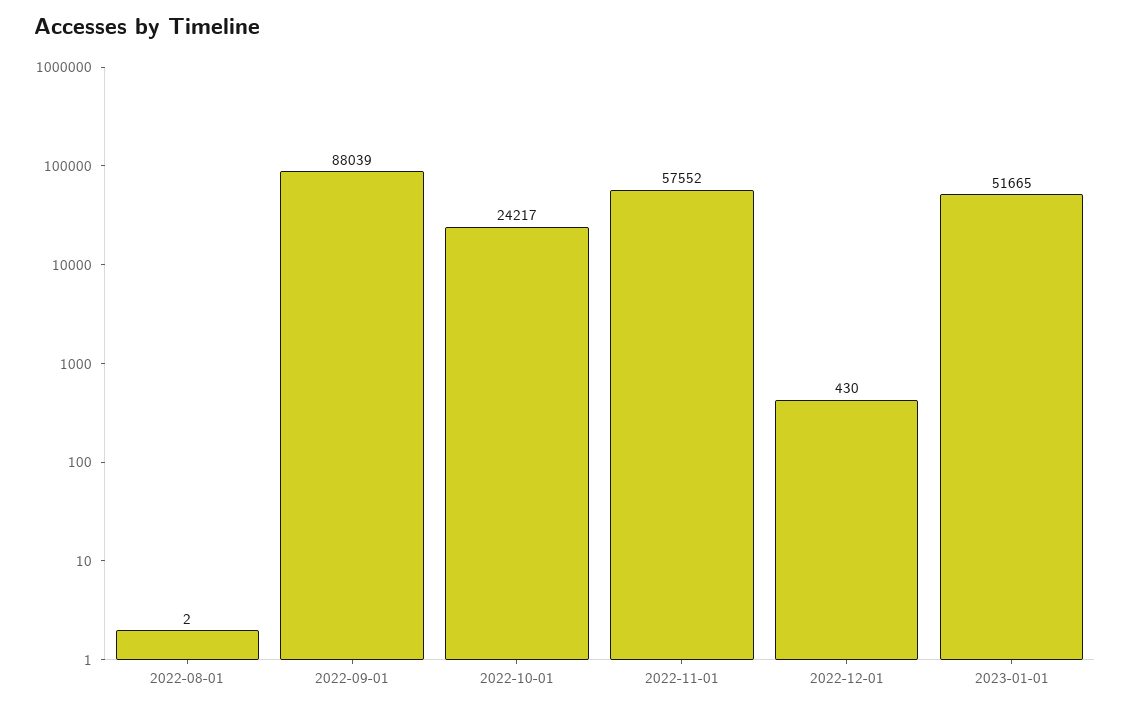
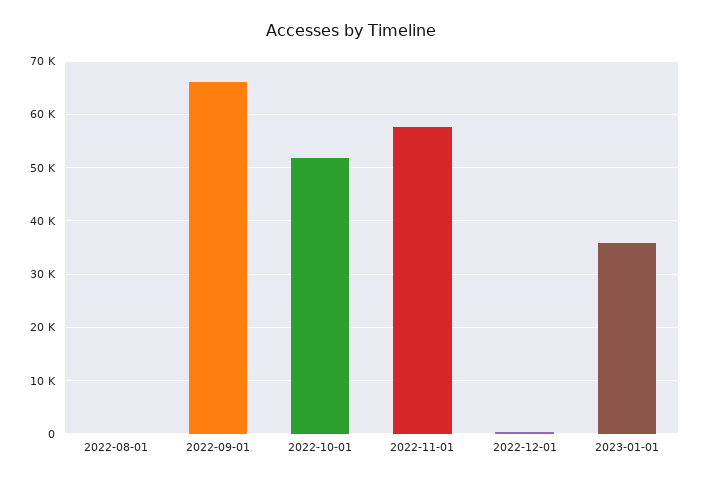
  {
    "2022-08-01": 2,
-   "2022-09-01": 88039,
+   "2022-09-01": 66000,
-   "2022-10-01": 24217,
+   "2022-10-01": 52000,
    "2022-11-01": 57552,
    "2022-12-01": 430,
-   "2023-01-01": 51665
+   "2023-01-01": 36000
  }

